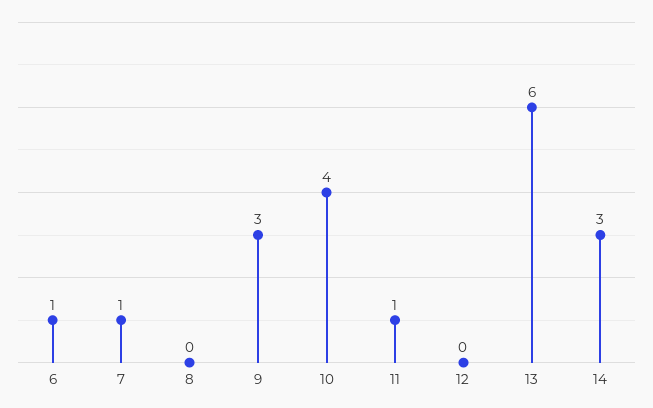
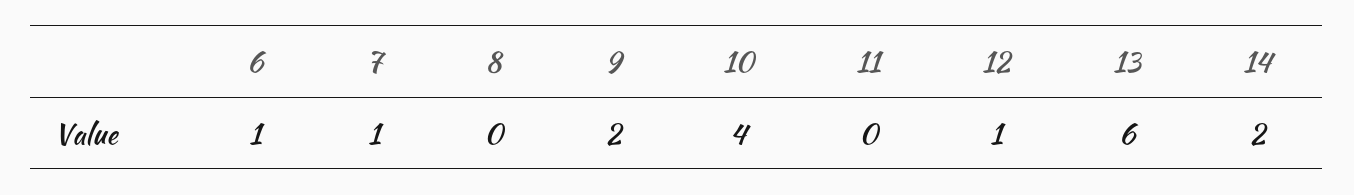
  {
    "6": 1,
    "7": 1,
    "8": 0,
-   "9": 3,
+   "9": 2,
    "10": 4,
-   "11": 1,
+   "11": 0,
-   "12": 0,
+   "12": 1,
    "13": 6,
-   "14": 3
+   "14": 2
  }

